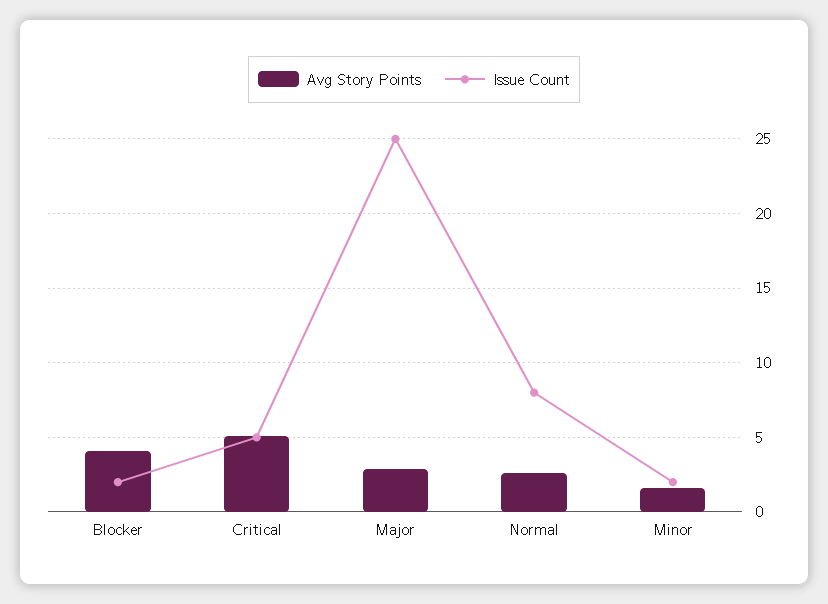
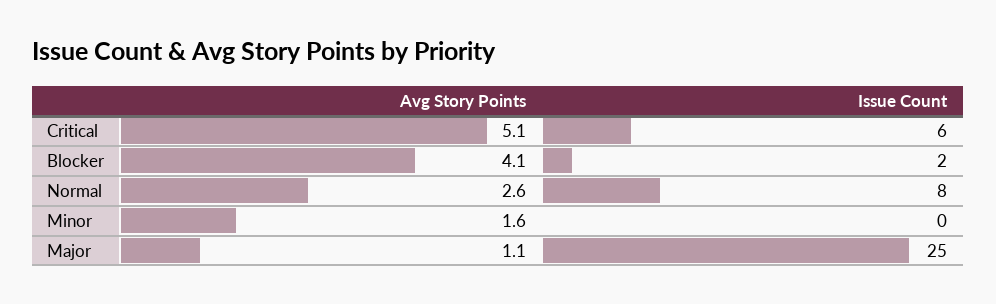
  {
    "Avg Story Points": {
      "Blocker": 4.1,
      "Critical": 5.1,
-     "Major": 3,
+     "Major": 1.1,
      "Normal": 2.6,
      "Minor": 1.6
    },
    "Issue Count": {
      "Blocker": 2,
-     "Critical": 5,
+     "Critical": 6,
      "Major": 25,
      "Normal": 8,
-     "Minor": 2
+     "Minor": 0
    }
  }

